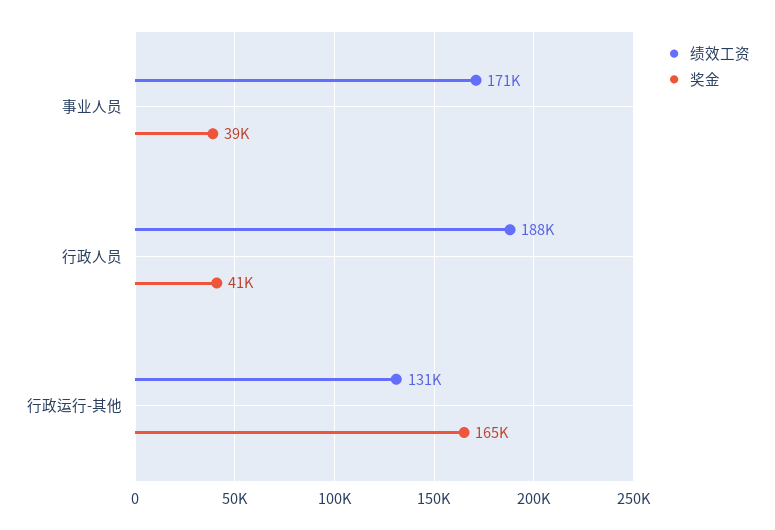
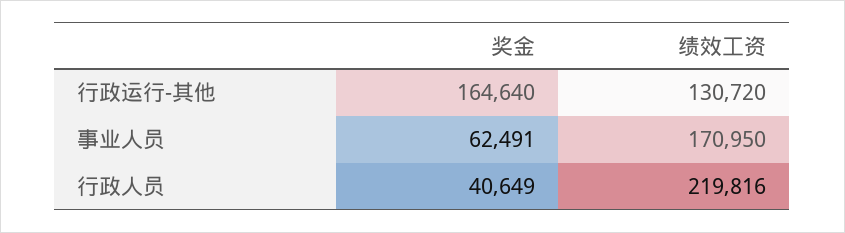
  {
    "绩效工资": {
      "事业人员": 170950,
-     "行政人员": 188000,
+     "行政人员": 219816,
      "行政运行-其他": 130720
    },
    "奖金": {
-     "事业人员": 39000,
+     "事业人员": 62491,
      "行政人员": 40649,
      "行政运行-其他": 164640
    }
  }

